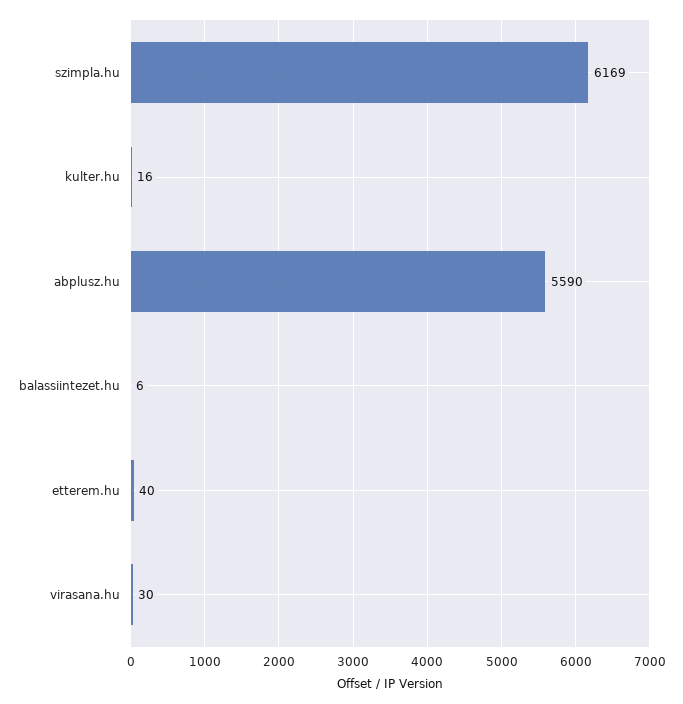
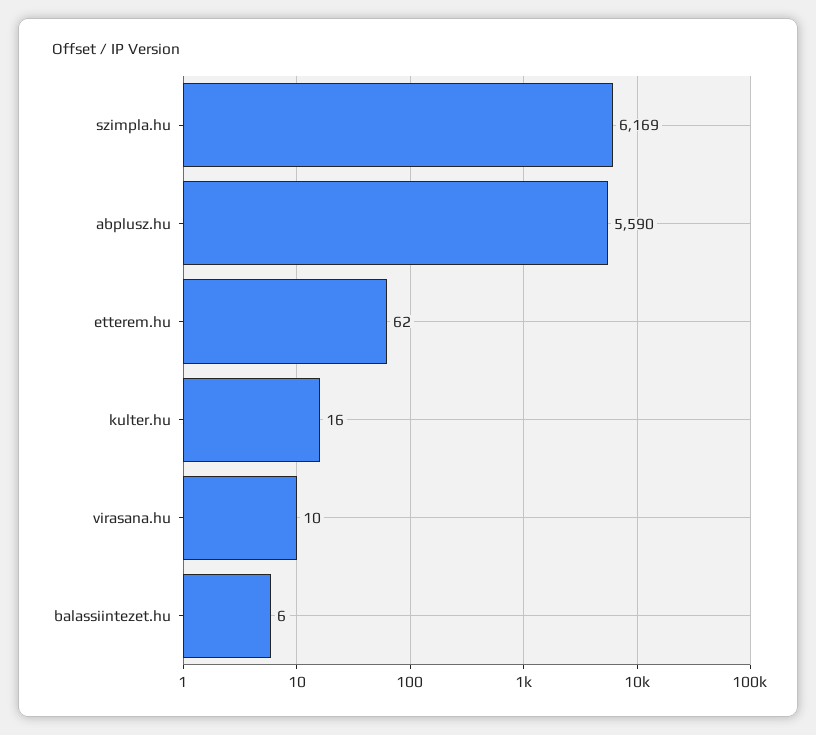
  {
    "szimpla.hu": 6169,
    "kulter.hu": 16,
    "abplusz.hu": 5590,
    "balassiintezet.hu": 6,
-   "etterem.hu": 40,
+   "etterem.hu": 62,
-   "virasana.hu": 30
+   "virasana.hu": 10
  }

